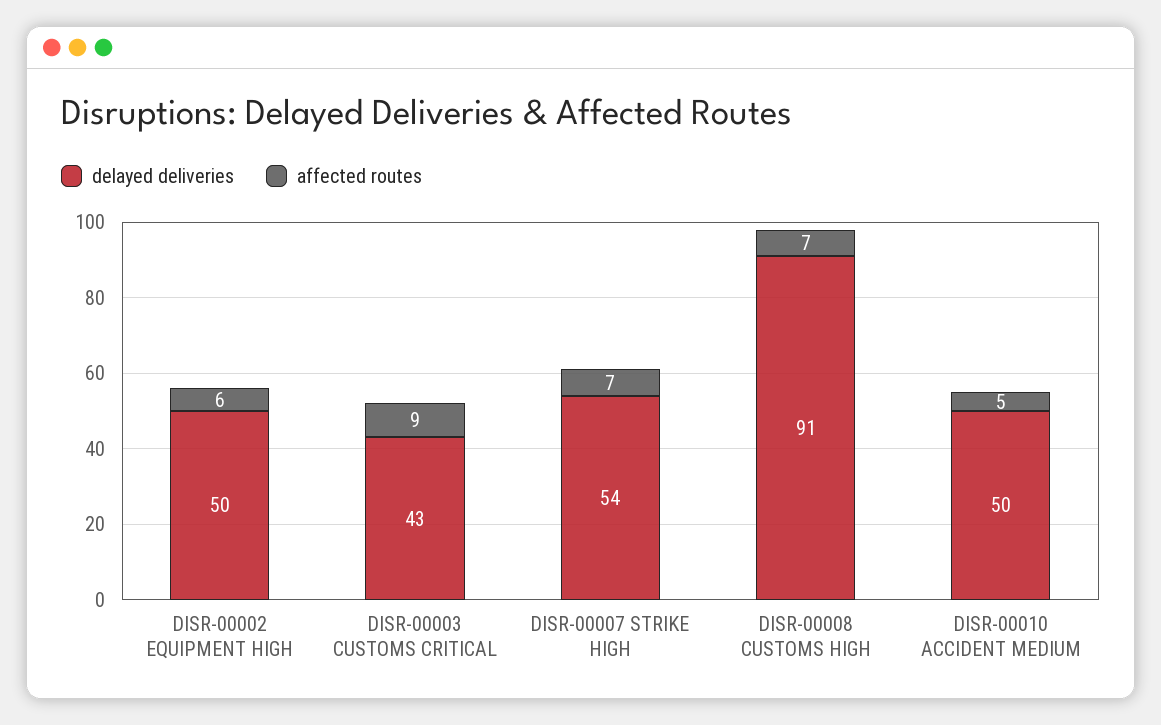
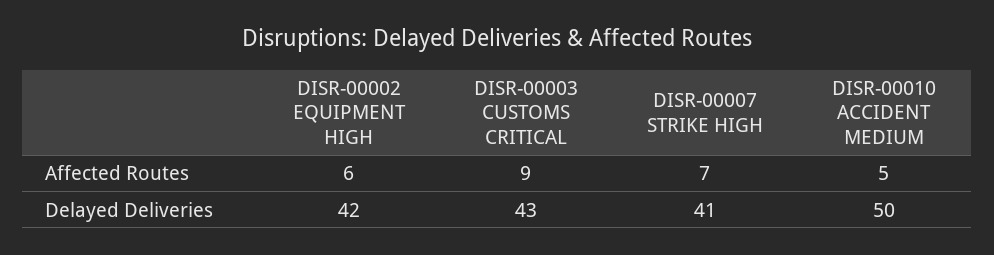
  {
    "delayed deliveries": {
-     "DISR-00002 EQUIPMENT HIGH": 50,
+     "DISR-00002 EQUIPMENT HIGH": 42,
      "DISR-00003 CUSTOMS CRITICAL": 43,
-     "DISR-00007 STRIKE HIGH": 54,
+     "DISR-00007 STRIKE HIGH": 41,
-     "DISR-00008 CUSTOMS HIGH": 91,
      "DISR-00010 ACCIDENT MEDIUM": 50
    },
    "affected routes": {
      "DISR-00002 EQUIPMENT HIGH": 6,
      "DISR-00003 CUSTOMS CRITICAL": 9,
      "DISR-00007 STRIKE HIGH": 7,
-     "DISR-00008 CUSTOMS HIGH": 7,
      "DISR-00010 ACCIDENT MEDIUM": 5
    }
  }

